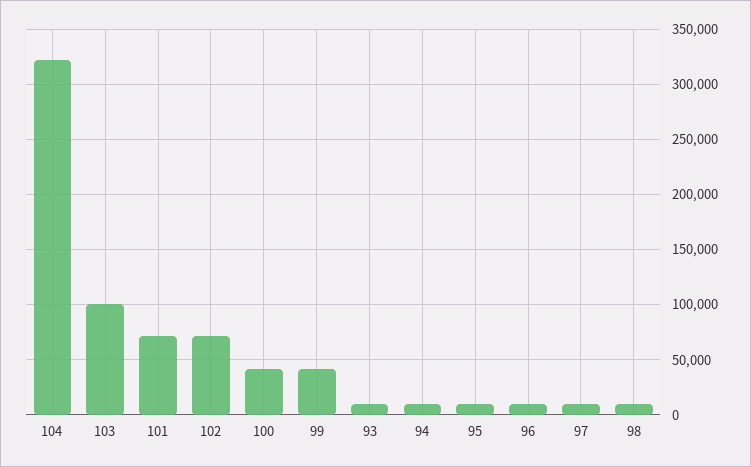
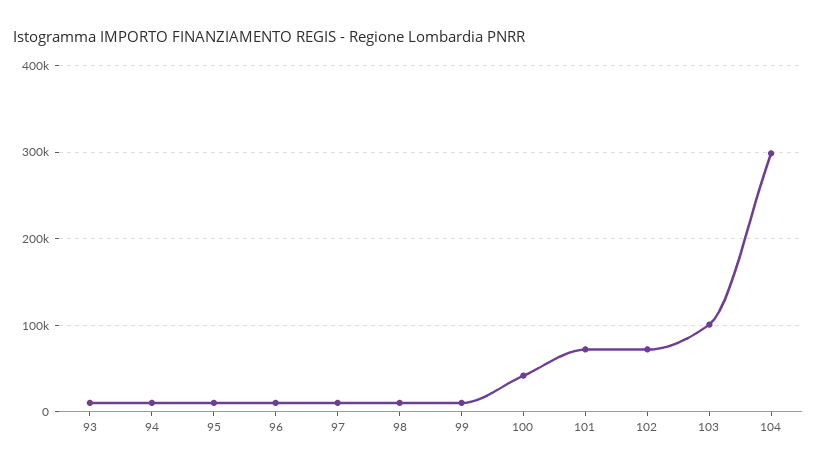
  {
-   "104": 320000,
+   "104": 300000,
    "103": 100000,
    "101": 70000,
    "102": 70000,
    "100": 40000,
-   "99": 40000,
+   "99": 10000,
    "93": 10000,
    "94": 10000,
    "95": 10000,
    "96": 10000,
    "97": 10000,
    "98": 10000
  }

